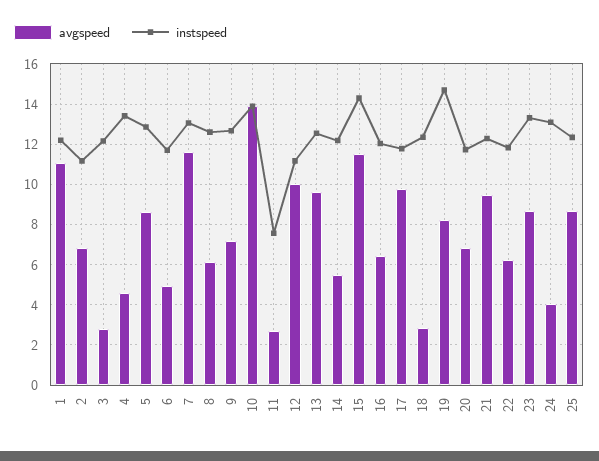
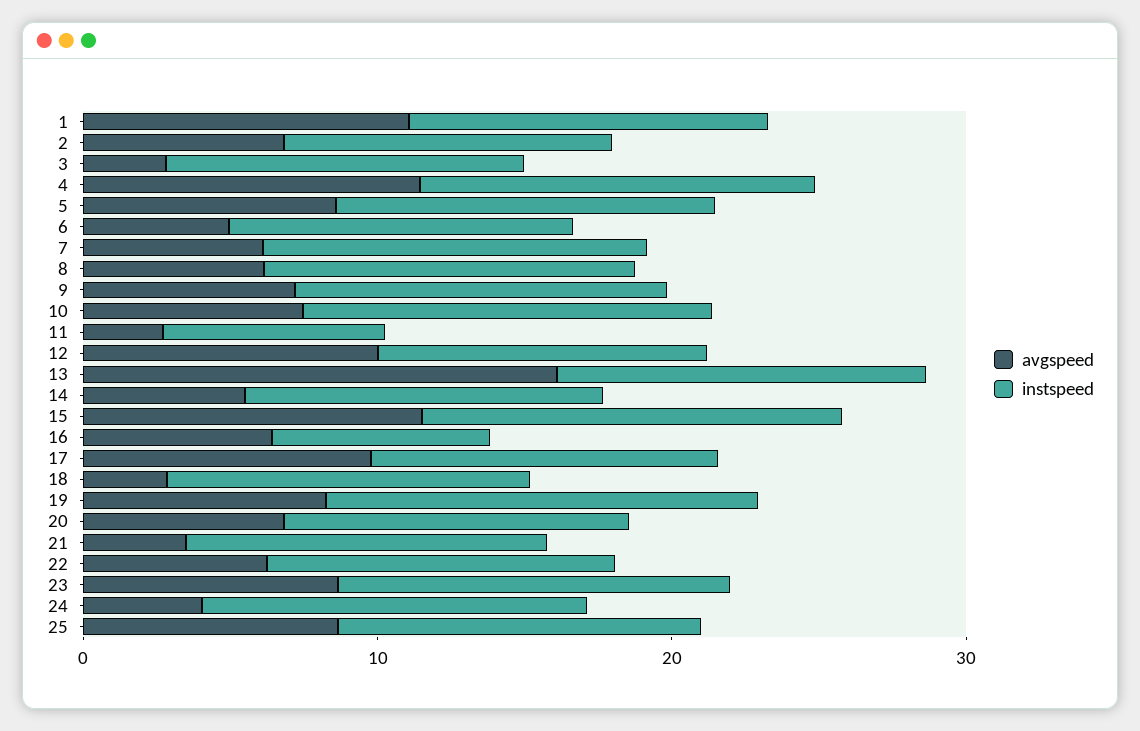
  {
    "avgspeed": {
      "1": 11,
      "2": 7,
      "3": 3,
-     "4": 4.5,
+     "4": 12,
      "5": 8.5,
      "6": 5,
-     "7": 11.5,
+     "7": 6,
      "8": 6,
      "9": 7,
-     "10": 14,
+     "10": 8,
      "11": 2.5,
      "12": 10,
-     "13": 9.5,
+     "13": 16,
      "14": 5.5,
      "15": 11.5,
      "16": 6.5,
      "17": 10,
      "18": 3,
      "19": 8,
      "20": 7,
-     "21": 9.5,
+     "21": 4,
      "22": 6,
      "23": 8.5,
      "24": 4,
      "25": 8.5
    },
    "instspeed": {
      "1": 12,
      "2": 11,
      "3": 12,
      "4": 13.5,
      "5": 13,
      "6": 11.5,
      "7": 13,
      "8": 12.5,
      "9": 12.5,
      "10": 14,
      "11": 7.5,
      "12": 11,
      "13": 12.5,
      "14": 12,
      "15": 14.5,
-     "16": 12,
+     "16": 8,
      "17": 12,
      "18": 12.5,
      "19": 14.5,
      "20": 11.5,
      "21": 12.5,
      "22": 12,
      "23": 13.5,
      "24": 13,
      "25": 12.5
    }
  }

